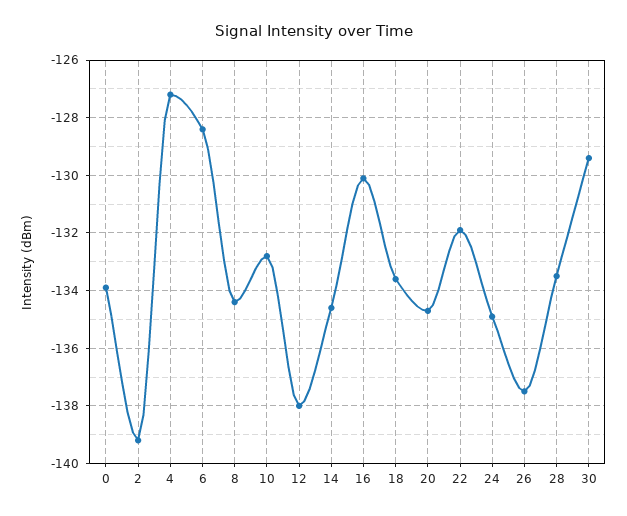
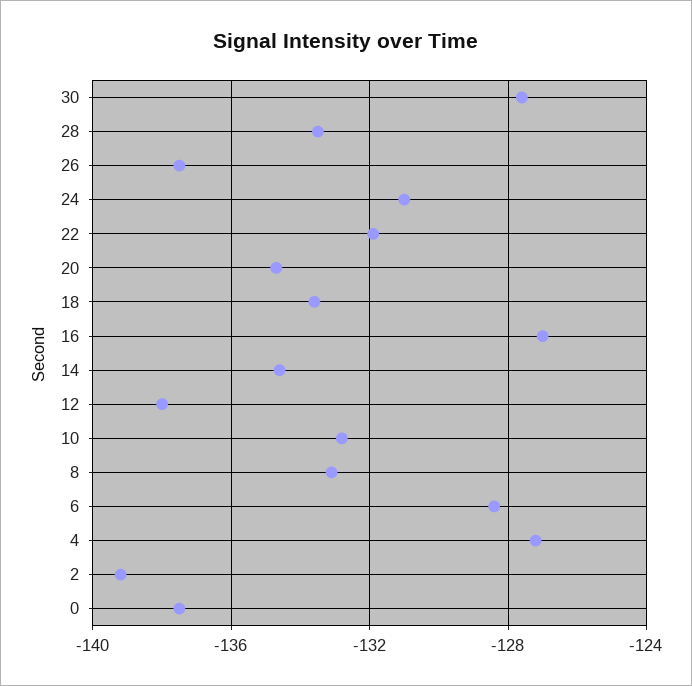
  {
-   "0": -134,
+   "0": -137.5,
    "2": -139,
    "4": -127,
    "6": -128.5,
-   "8": -134.5,
+   "8": -133,
    "10": -133,
    "12": -138,
    "14": -134.5,
-   "16": -130,
+   "16": -127,
    "18": -133.5,
    "20": -134.5,
    "22": -132,
-   "24": -135,
+   "24": -131,
    "26": -137.5,
    "28": -133.5,
-   "30": -129.5
+   "30": -127.5
  }

